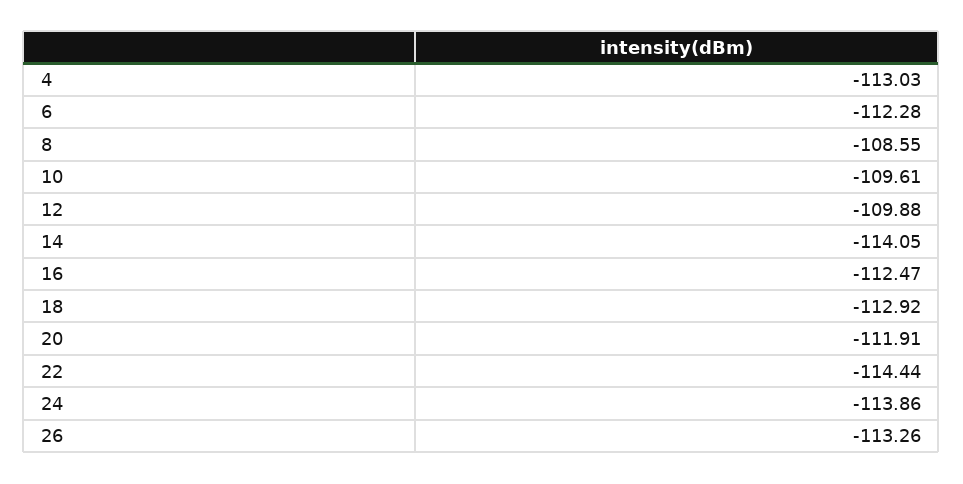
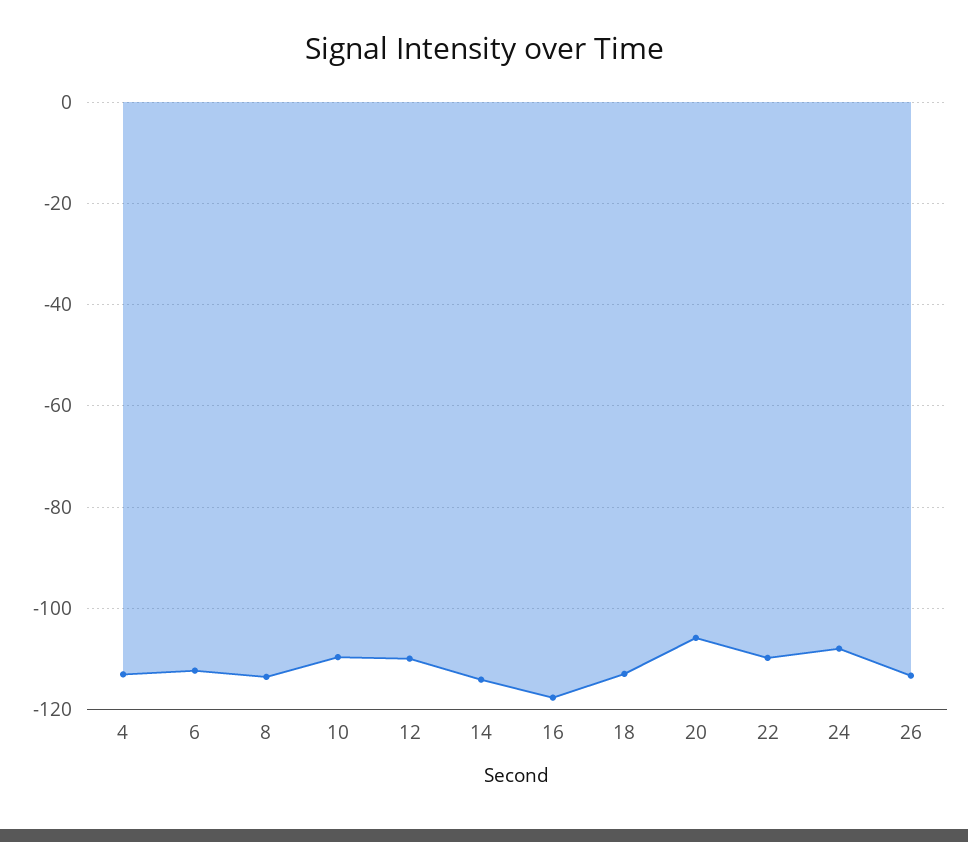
  {
    "4": -113.03,
    "6": -112.28,
-   "8": -108.55,
+   "8": -114,
    "10": -109.61,
    "12": -109.88,
    "14": -114.05,
-   "16": -112.47,
+   "16": -118,
    "18": -112.92,
-   "20": -111.91,
+   "20": -106,
-   "22": -114.44,
+   "22": -110,
-   "24": -113.86,
+   "24": -108,
    "26": -113.26
  }

